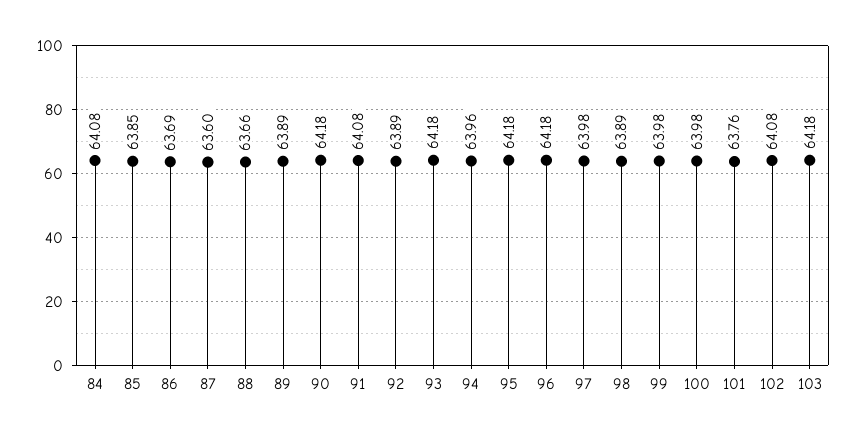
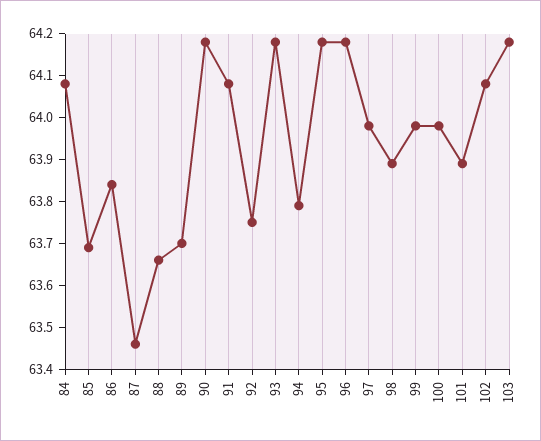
  {
    "84": 64.08,
-   "85": 63.85,
+   "85": 63.7,
-   "86": 63.69,
+   "86": 63.85,
-   "87": 63.6,
+   "87": 63.45,
    "88": 63.66,
-   "89": 63.89,
+   "89": 63.7,
    "90": 64.18,
    "91": 64.08,
-   "92": 63.89,
+   "92": 63.75,
    "93": 64.18,
-   "94": 63.96,
+   "94": 63.8,
    "95": 64.18,
    "96": 64.18,
    "97": 63.98,
    "98": 63.89,
    "99": 63.98,
    "100": 63.98,
-   "101": 63.76,
+   "101": 63.9,
    "102": 64.08,
    "103": 64.18
  }

